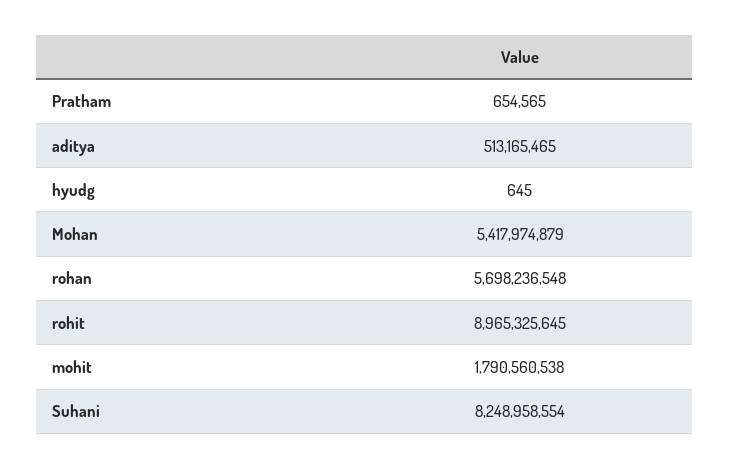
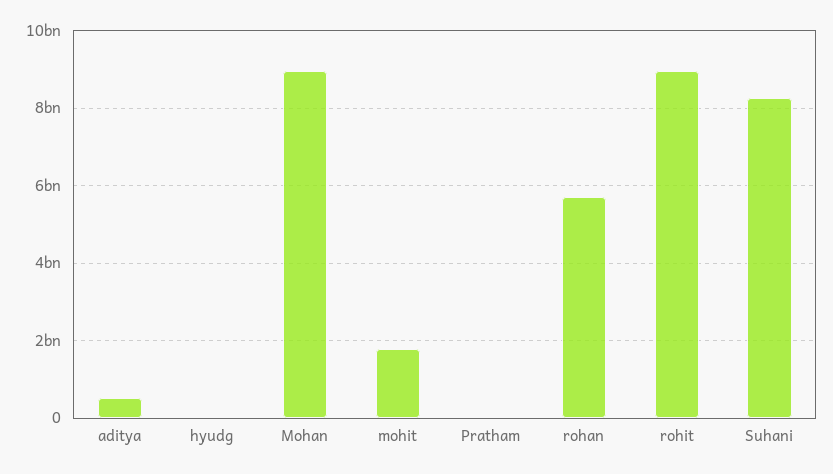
  {
    "Pratham": 654565,
    "aditya": 513165465,
    "hyudg": 645,
-   "Mohan": 5417974879,
+   "Mohan": 9000000000,
    "rohan": 5698236548,
    "rohit": 8965325645,
    "mohit": 1790560538,
    "Suhani": 8248958554
  }

